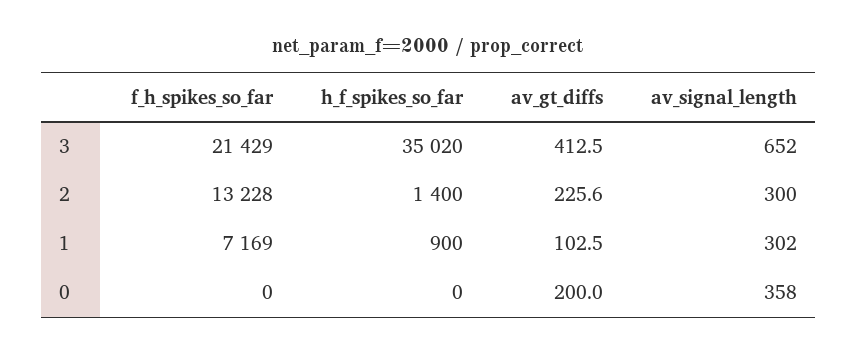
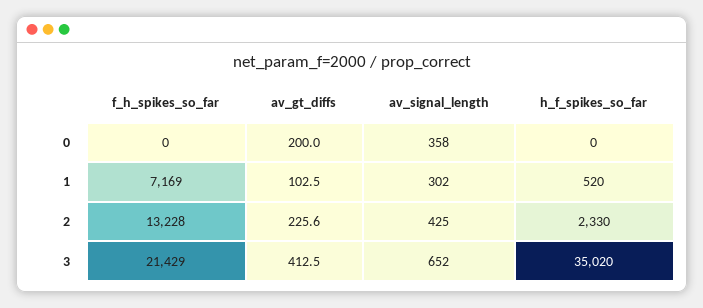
  {
    "f_h_spikes_so_far": {
      "3": 21429,
      "2": 13228,
      "1": 7169,
      "0": 0
    },
    "h_f_spikes_so_far": {
      "3": 35020,
-     "2": 1400,
+     "2": 2330,
-     "1": 900,
+     "1": 520,
      "0": 0
    },
    "av_gt_diffs": {
      "3": 412.5,
      "2": 225.6,
      "1": 102.5,
      "0": 200
    },
    "av_signal_length": {
      "3": 652,
-     "2": 300,
+     "2": 425,
      "1": 302,
      "0": 358
    }
  }

